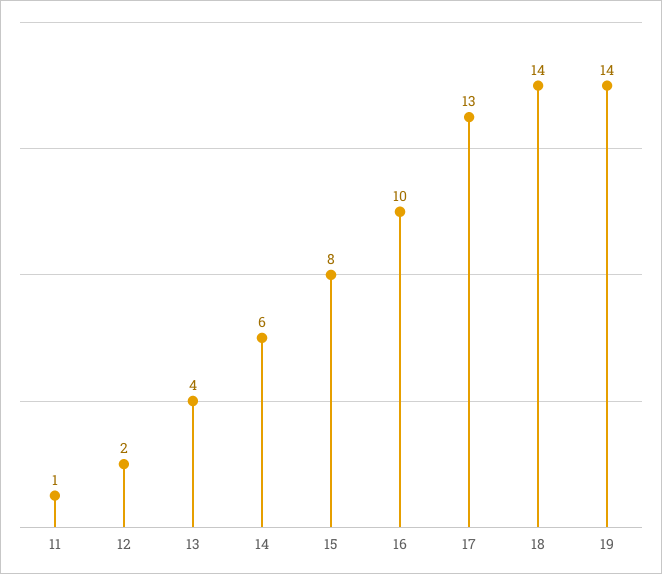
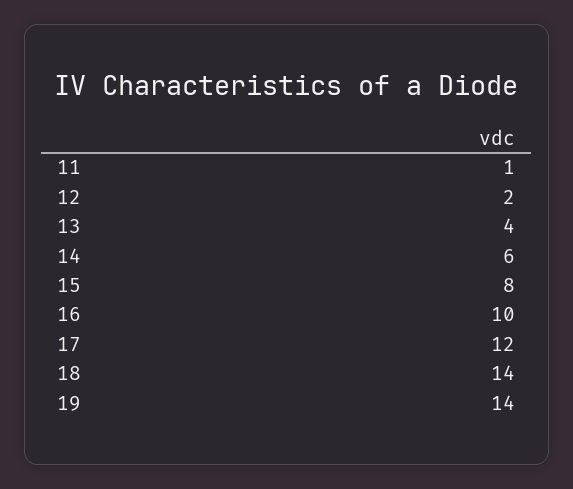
  {
    "11": 1,
    "12": 2,
    "13": 4,
    "14": 6,
    "15": 8,
    "16": 10,
-   "17": 13,
+   "17": 12,
    "18": 14,
    "19": 14
  }

